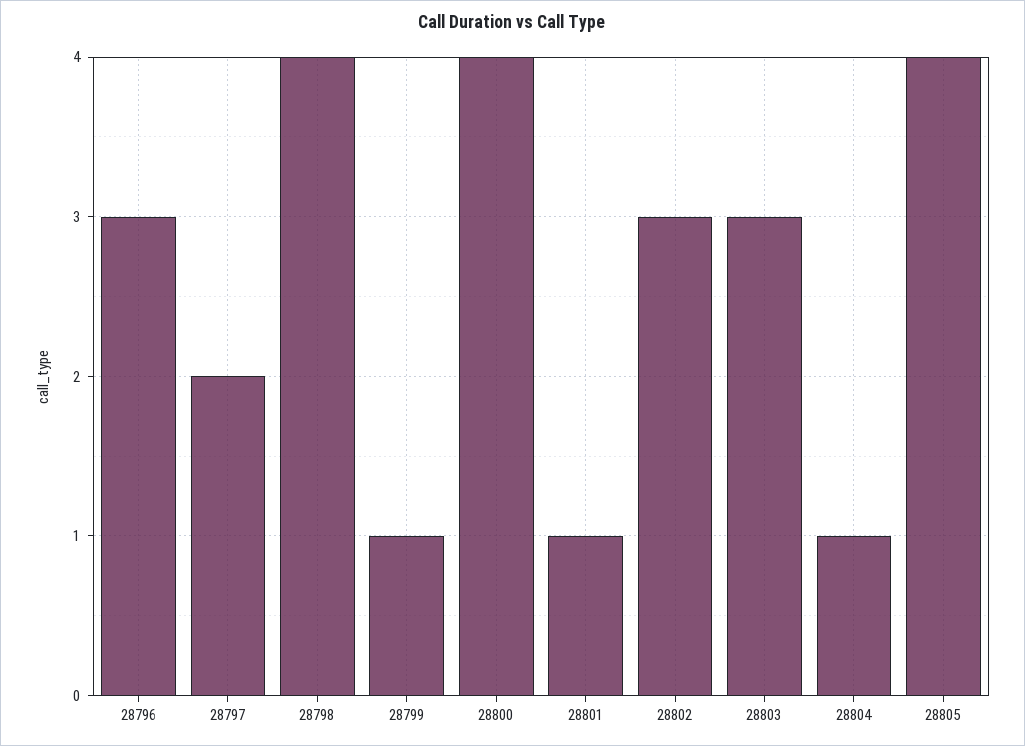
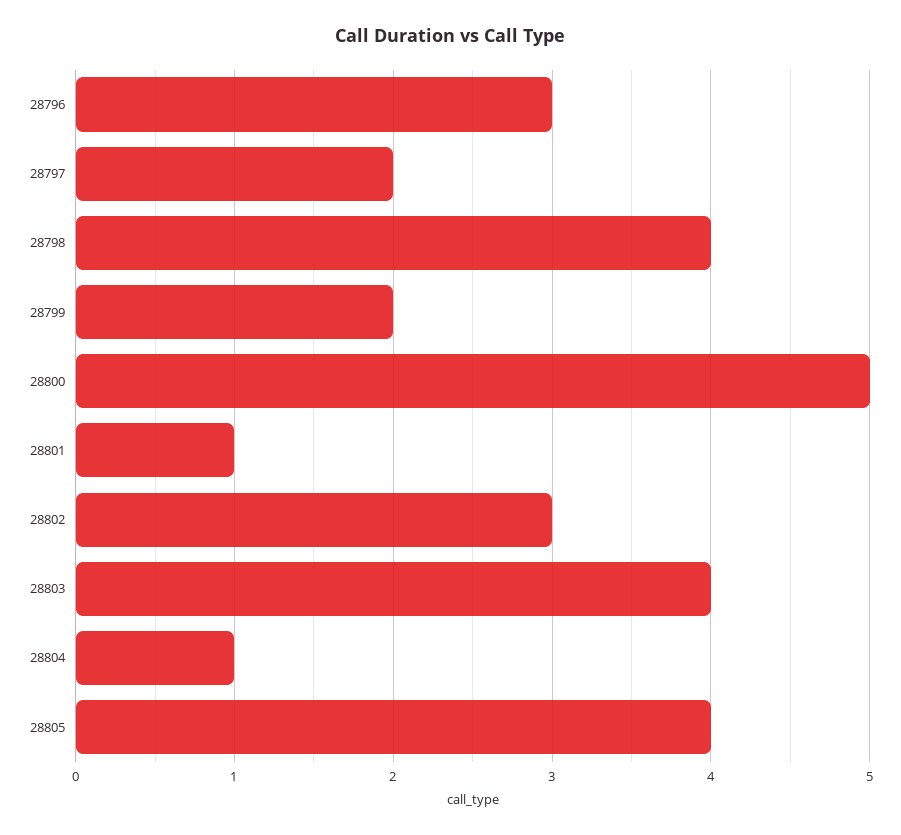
  {
    "28796": 3,
    "28797": 2,
    "28798": 4,
-   "28799": 1,
+   "28799": 2,
-   "28800": 4,
+   "28800": 5,
    "28801": 1,
    "28802": 3,
-   "28803": 3,
+   "28803": 4,
    "28804": 1,
    "28805": 4
  }

